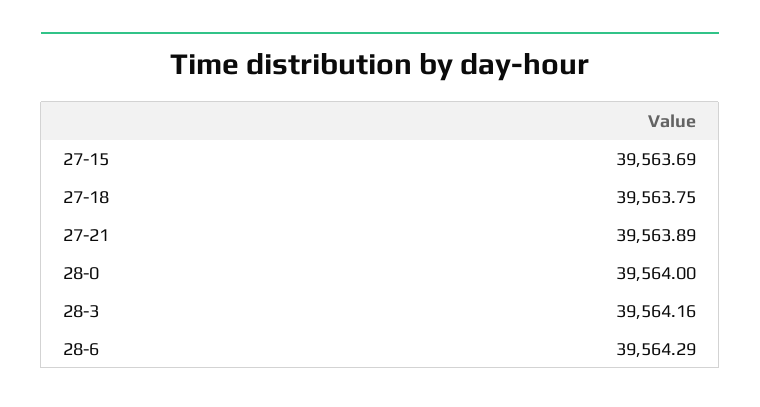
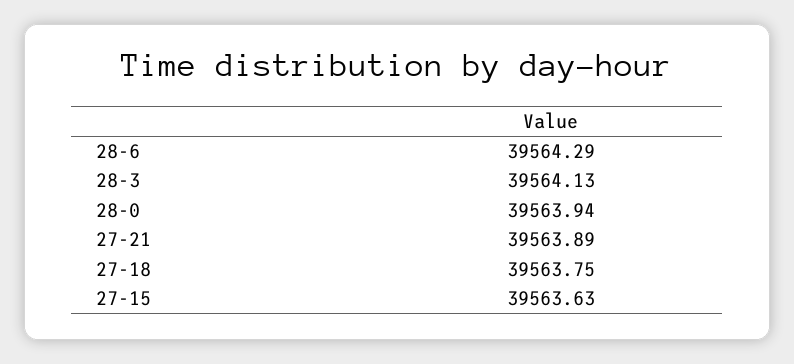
  {
-   "27-15": 39563.69,
+   "27-15": 39563.63,
    "27-18": 39563.75,
    "27-21": 39563.89,
-   "28-0": 39564,
+   "28-0": 39563.94,
-   "28-3": 39564.16,
+   "28-3": 39564.13,
    "28-6": 39564.29
  }

